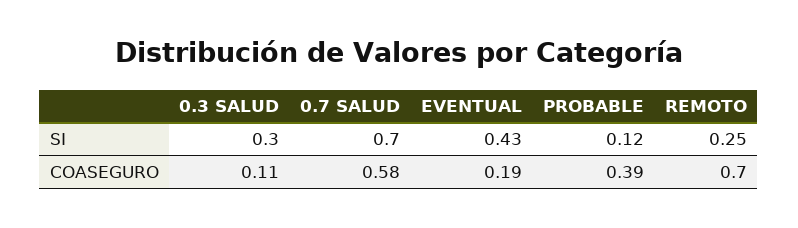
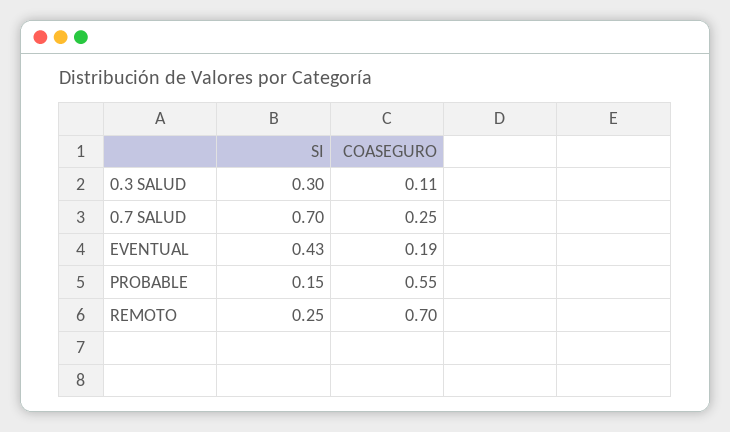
  {
    "0.3 SALUD": {
      "SI": 0.3,
      "COASEGURO": 0.11
    },
    "0.7 SALUD": {
      "SI": 0.7,
-     "COASEGURO": 0.58
+     "COASEGURO": 0.25
    },
    "EVENTUAL": {
      "SI": 0.43,
      "COASEGURO": 0.19
    },
    "PROBABLE": {
-     "SI": 0.12,
+     "SI": 0.15,
-     "COASEGURO": 0.39
+     "COASEGURO": 0.55
    },
    "REMOTO": {
      "SI": 0.25,
      "COASEGURO": 0.7
    }
  }

